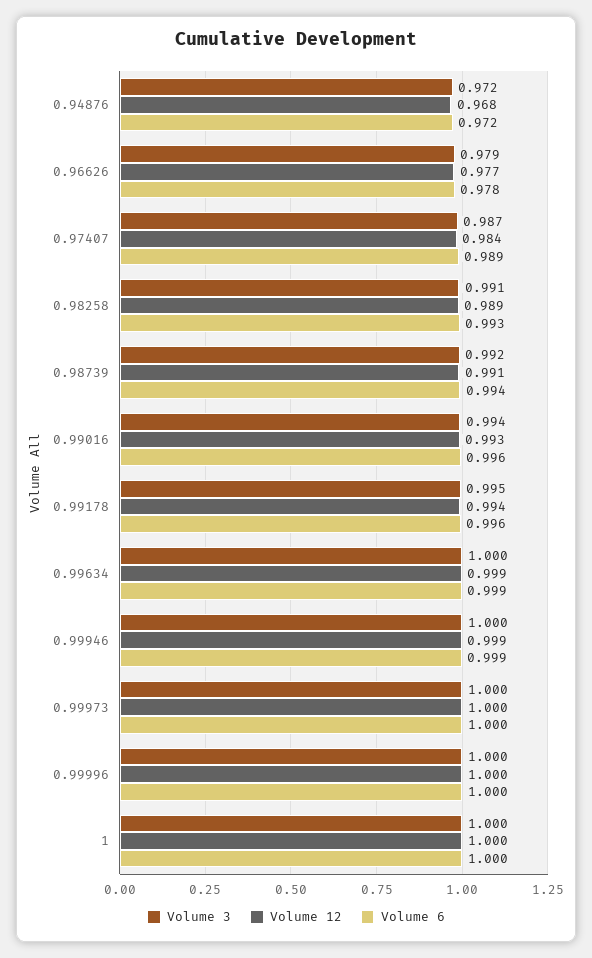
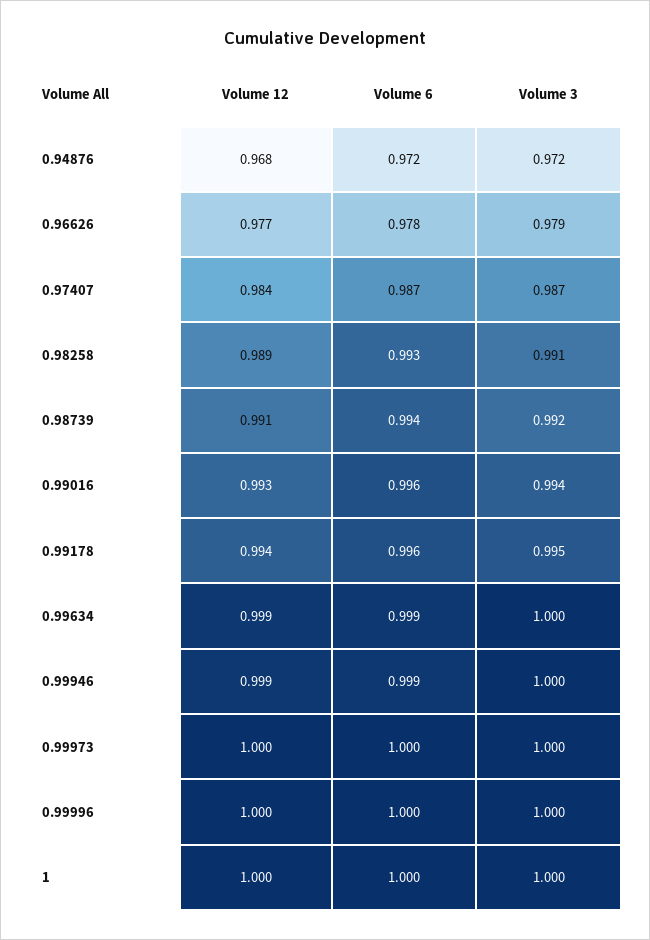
  {
    "Volume 3": {
      "0.94876": 0.972,
      "0.96626": 0.979,
      "0.97407": 0.987,
      "0.98258": 0.991,
      "0.98739": 0.992,
      "0.99016": 0.994,
      "0.99178": 0.995,
      "0.99634": 1,
      "0.99946": 1,
      "0.99973": 1,
      "0.99996": 1,
      "1": 1
    },
    "Volume 12": {
      "0.94876": 0.968,
      "0.96626": 0.977,
      "0.97407": 0.984,
      "0.98258": 0.989,
      "0.98739": 0.991,
      "0.99016": 0.993,
      "0.99178": 0.994,
      "0.99634": 0.999,
      "0.99946": 0.999,
      "0.99973": 1,
      "0.99996": 1,
      "1": 1
    },
    "Volume 6": {
      "0.94876": 0.972,
      "0.96626": 0.978,
-     "0.97407": 0.989,
+     "0.97407": 0.987,
      "0.98258": 0.993,
      "0.98739": 0.994,
      "0.99016": 0.996,
      "0.99178": 0.996,
      "0.99634": 0.999,
      "0.99946": 0.999,
      "0.99973": 1,
      "0.99996": 1,
      "1": 1
    }
  }

